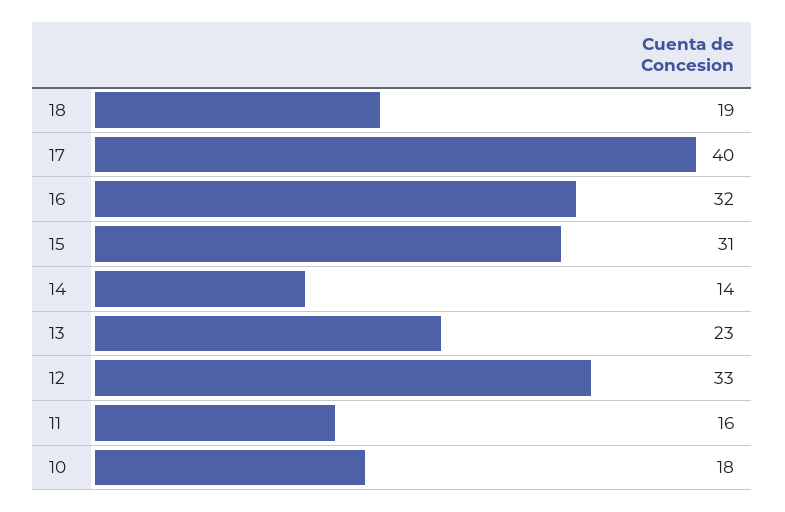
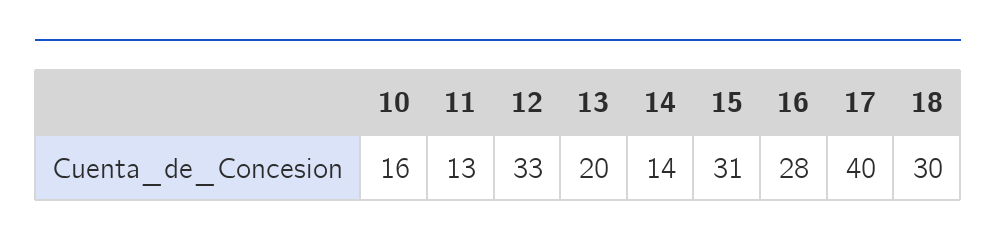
  {
-   "18": 19,
+   "18": 30,
    "17": 40,
-   "16": 32,
+   "16": 28,
    "15": 31,
    "14": 14,
-   "13": 23,
+   "13": 20,
    "12": 33,
-   "11": 16,
+   "11": 13,
-   "10": 18
+   "10": 16
  }

